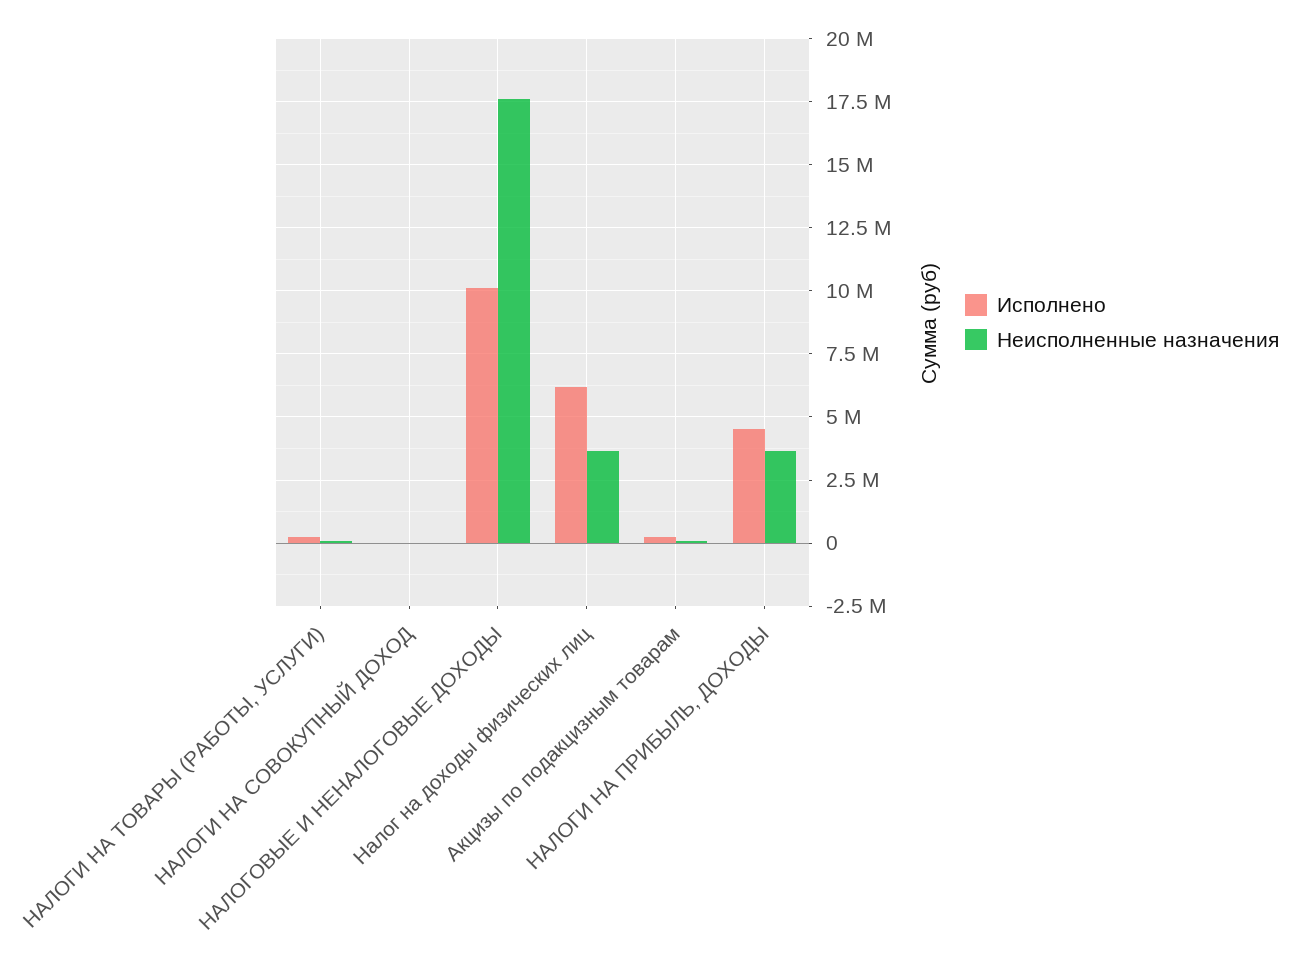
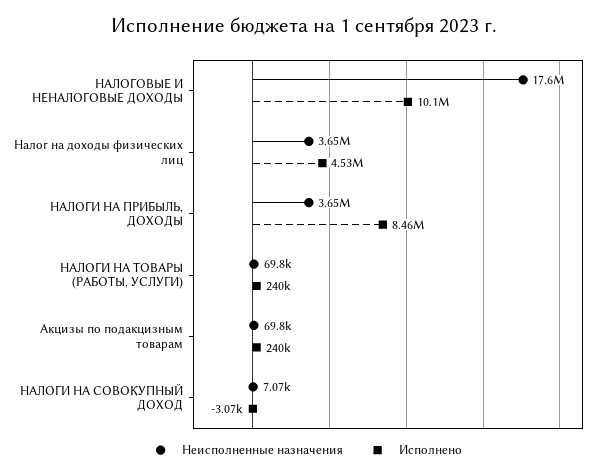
  {
    "Исполнено": {
      "НАЛОГИ НА ТОВАРЫ (РАБОТЫ, УСЛУГИ)": 240000,
      "НАЛОГИ НА СОВОКУПНЫЙ ДОХОД": -3070,
      "НАЛОГОВЫЕ И НЕНАЛОГОВЫЕ ДОХОДЫ": 10100000,
-     "Налог на доходы физических лиц": 6250000,
+     "Налог на доходы физических лиц": 4530000,
      "Акцизы по подакцизным товарам": 240000,
-     "НАЛОГИ НА ПРИБЫЛЬ, ДОХОДЫ": 4500000
+     "НАЛОГИ НА ПРИБЫЛЬ, ДОХОДЫ": 8460000
    },
    "Неисполненные назначения": {
      "НАЛОГИ НА ТОВАРЫ (РАБОТЫ, УСЛУГИ)": 69800,
      "НАЛОГИ НА СОВОКУПНЫЙ ДОХОД": 7070,
      "НАЛОГОВЫЕ И НЕНАЛОГОВЫЕ ДОХОДЫ": 17600000,
      "Налог на доходы физических лиц": 3650000,
      "Акцизы по подакцизным товарам": 69800,
      "НАЛОГИ НА ПРИБЫЛЬ, ДОХОДЫ": 3650000
    }
  }

